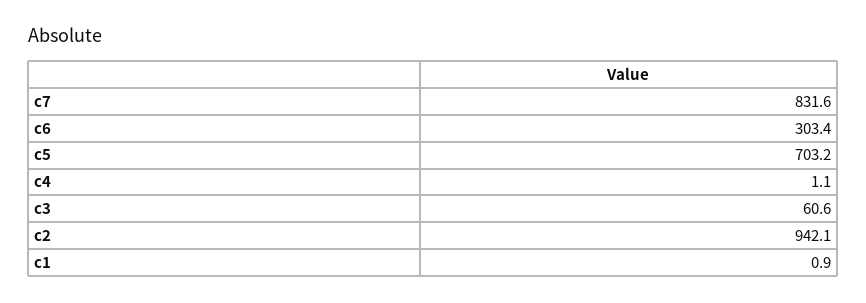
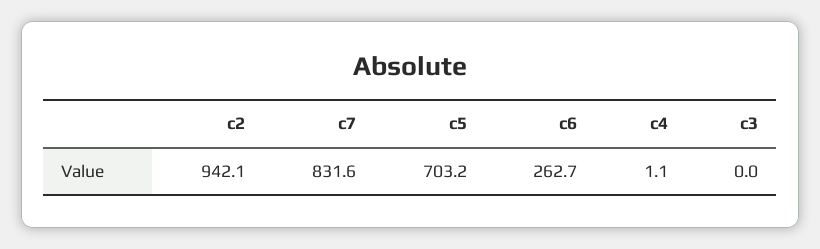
  {
    "c7": 831.6,
-   "c6": 303.4,
+   "c6": 262.7,
    "c5": 703.2,
    "c4": 1.1,
-   "c3": 60.6,
+   "c3": 0,
-   "c2": 942.1,
+   "c2": 942.1
-   "c1": 0.9
  }

